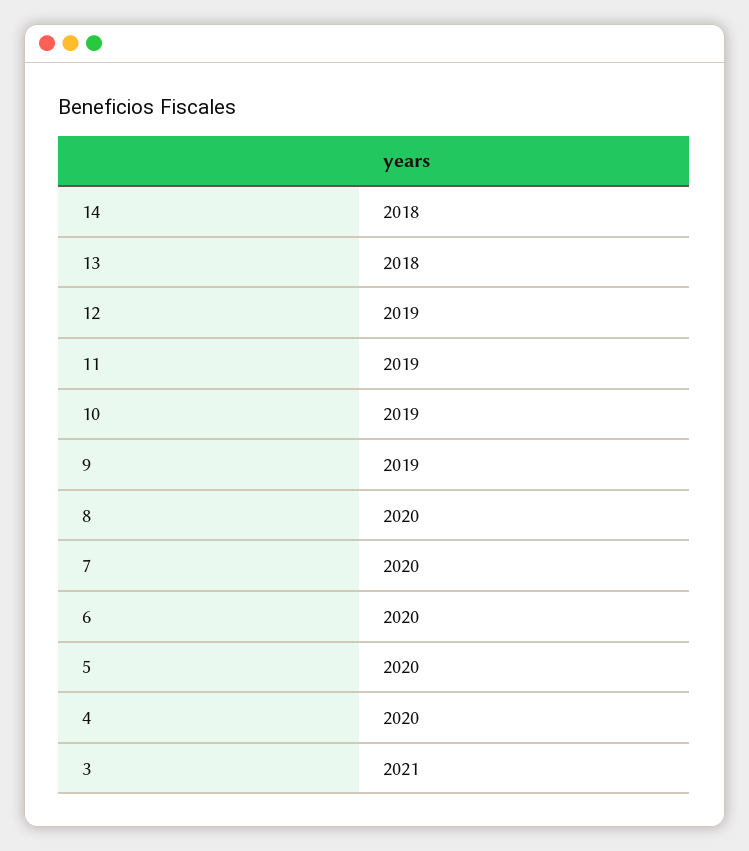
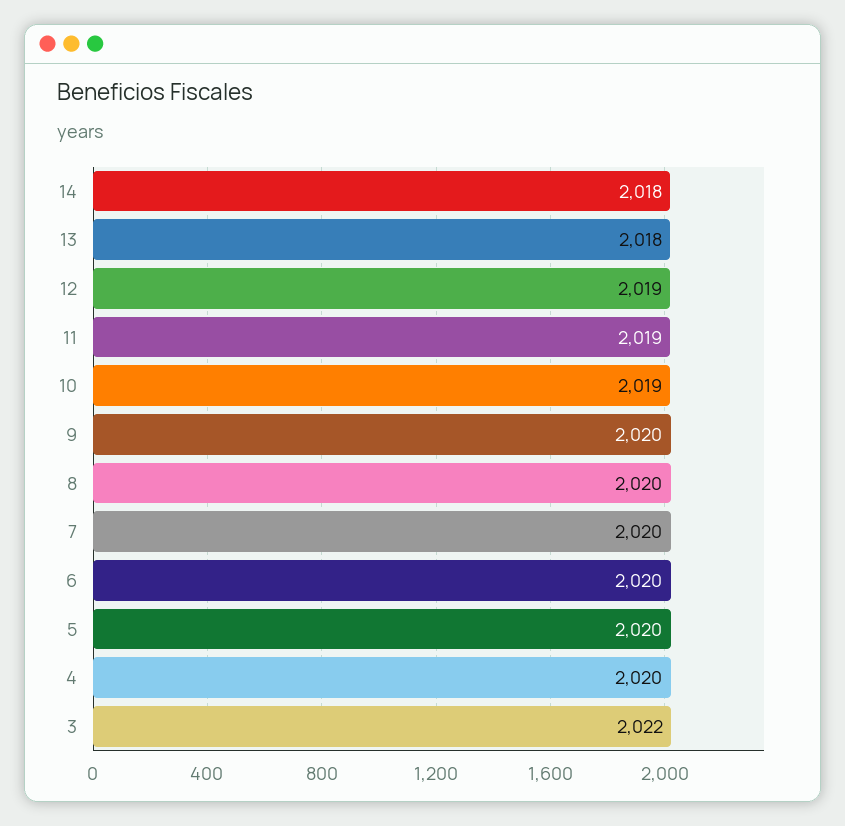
  {
    "14": 2018,
    "13": 2018,
    "12": 2019,
    "11": 2019,
    "10": 2019,
-   "9": 2019,
+   "9": 2020,
    "8": 2020,
    "7": 2020,
    "6": 2020,
    "5": 2020,
    "4": 2020,
-   "3": 2021
+   "3": 2022
  }

